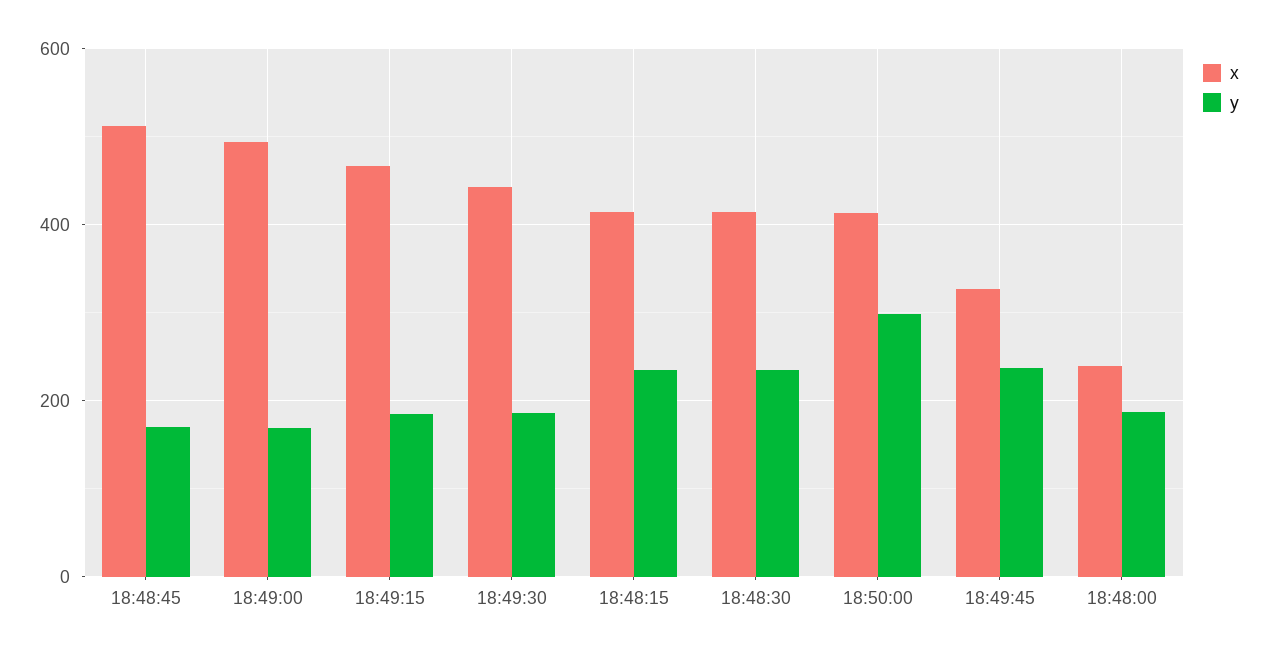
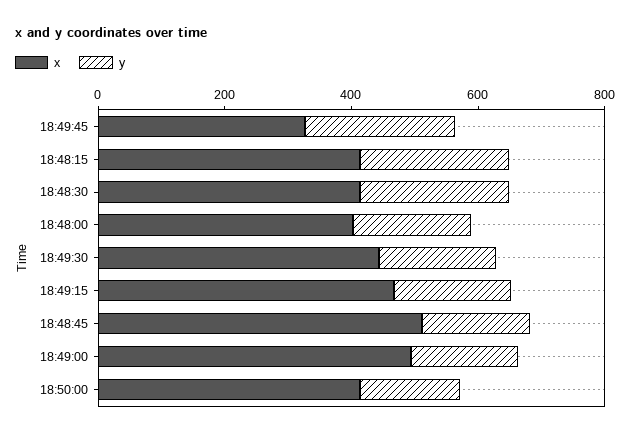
  {
    "x": {
      "18:48:45": 520,
      "18:49:00": 500,
      "18:49:15": 460,
      "18:49:30": 440,
      "18:48:15": 420,
      "18:48:30": 420,
      "18:50:00": 420,
      "18:49:45": 320,
-     "18:48:00": 240
+     "18:48:00": 400
    },
    "y": {
      "18:48:45": 180,
      "18:49:00": 160,
      "18:49:15": 180,
      "18:49:30": 180,
      "18:48:15": 240,
      "18:48:30": 240,
-     "18:50:00": 300,
+     "18:50:00": 150,
      "18:49:45": 240,
      "18:48:00": 180
    }
  }

